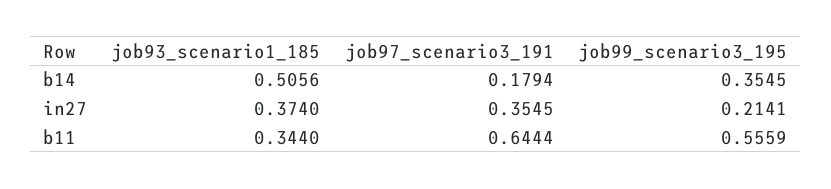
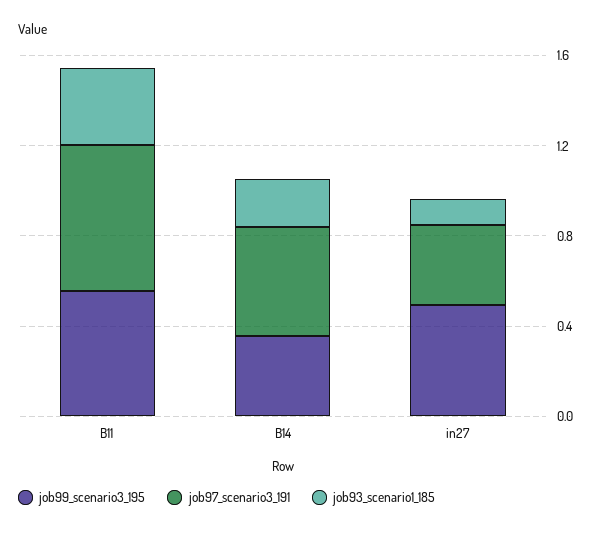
  {
    "job93_scenario1_185": {
-     "b14": 0.5056,
+     "b14": 0.2,
-     "in27": 0.374,
+     "in27": 0.1,
      "b11": 0.344
    },
    "job97_scenario3_191": {
-     "b14": 0.1794,
+     "b14": 0.5,
      "in27": 0.3545,
      "b11": 0.6444
    },
    "job99_scenario3_195": {
      "b14": 0.3545,
-     "in27": 0.2141,
+     "in27": 0.5,
      "b11": 0.5559
    }
  }

